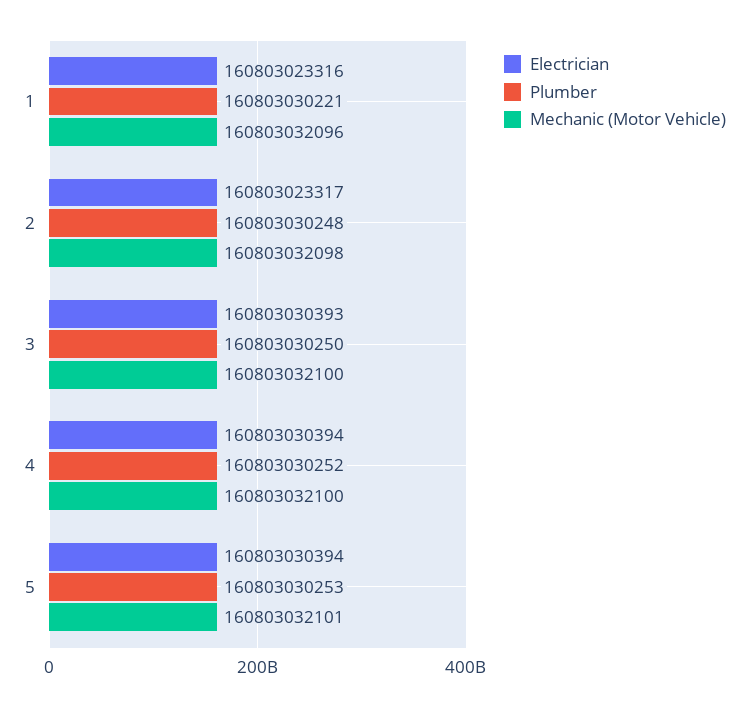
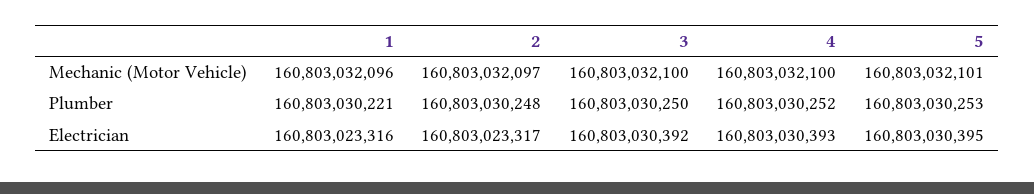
  {
    "Electrician": {
      "1": 160803023316,
      "2": 160803023317,
-     "3": 160803030393,
+     "3": 160803030392,
-     "4": 160803030394,
+     "4": 160803030393,
-     "5": 160803030394
+     "5": 160803030395
    },
    "Plumber": {
      "1": 160803030221,
      "2": 160803030248,
      "3": 160803030250,
      "4": 160803030252,
      "5": 160803030253
    },
    "Mechanic (Motor Vehicle)": {
      "1": 160803032096,
-     "2": 160803032098,
+     "2": 160803032097,
      "3": 160803032100,
      "4": 160803032100,
      "5": 160803032101
    }
  }

